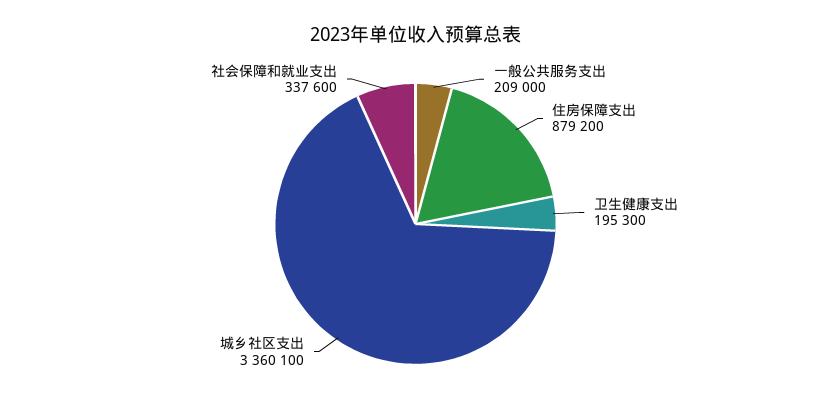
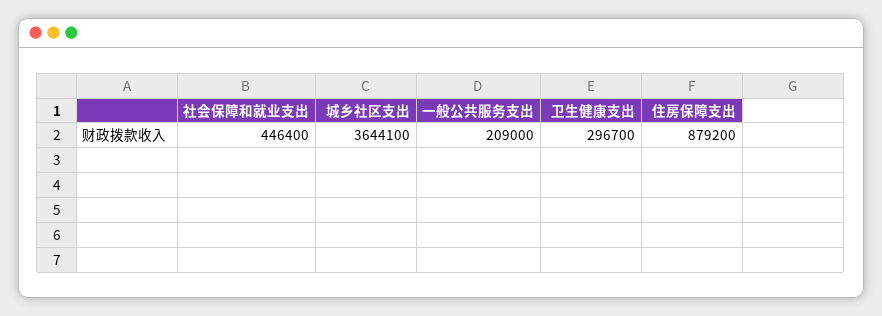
  {
    "一般公共服务支出": 209000,
    "住房保障支出": 879200,
-   "卫生健康支出": 195300,
+   "卫生健康支出": 296700,
-   "城乡社区支出": 3360100,
+   "城乡社区支出": 3644100,
-   "社会保障和就业支出": 337600
+   "社会保障和就业支出": 446400
  }

